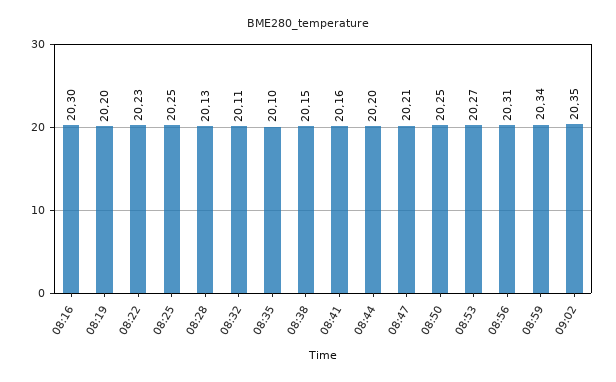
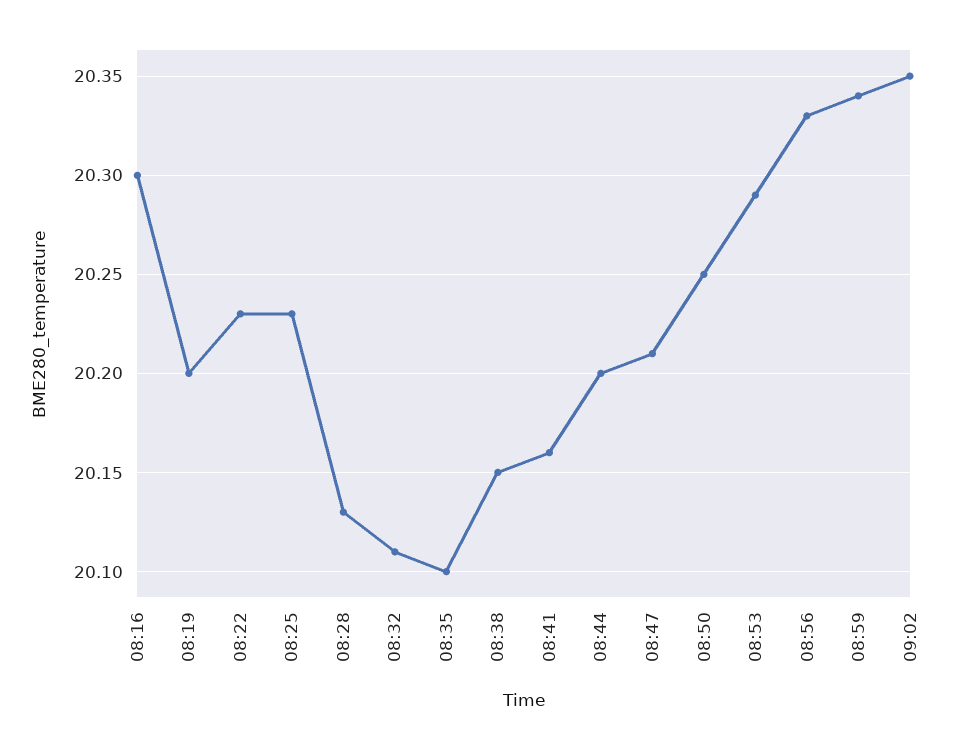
  {
    "08:16": 20.3,
    "08:19": 20.2,
    "08:22": 20.23,
-   "08:25": 20.25,
+   "08:25": 20.23,
    "08:28": 20.13,
    "08:32": 20.11,
    "08:35": 20.1,
    "08:38": 20.15,
    "08:41": 20.16,
    "08:44": 20.2,
    "08:47": 20.21,
    "08:50": 20.25,
-   "08:53": 20.27,
+   "08:53": 20.29,
-   "08:56": 20.31,
+   "08:56": 20.33,
    "08:59": 20.34,
    "09:02": 20.35
  }

